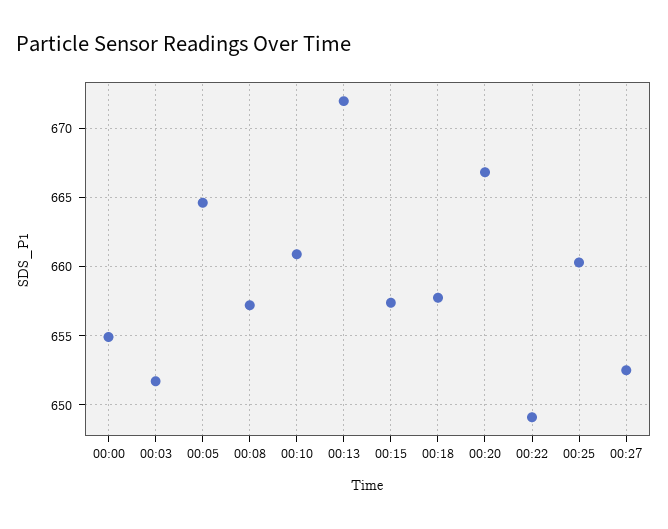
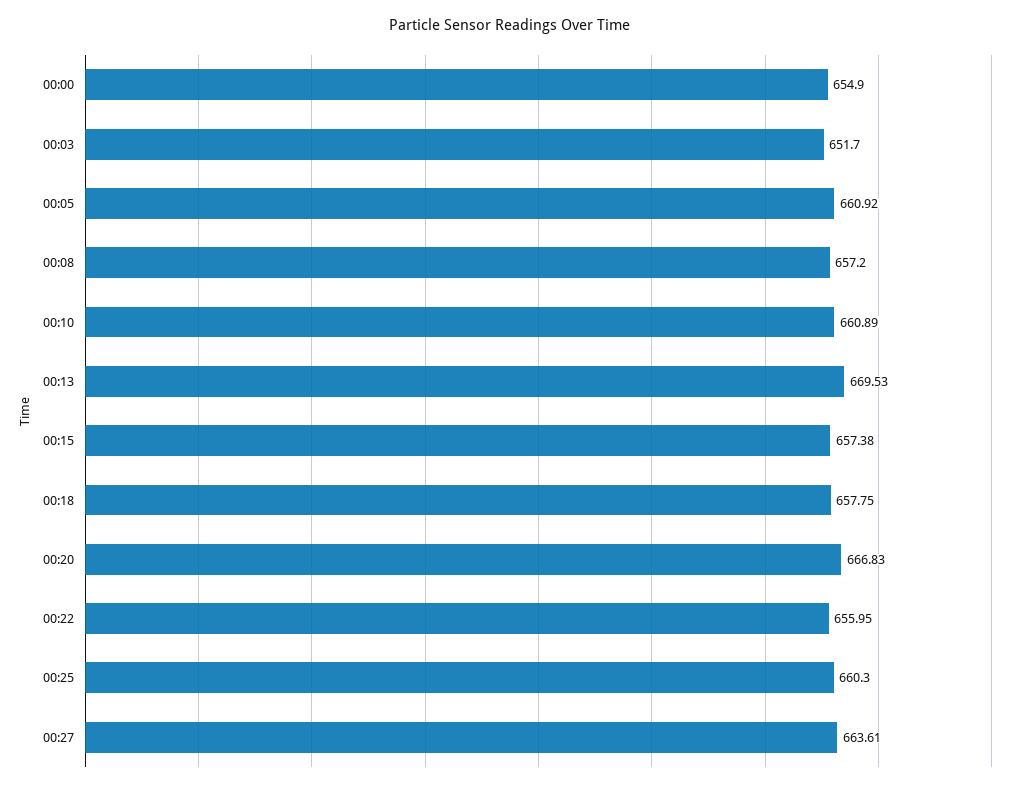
  {
    "00:00": 654.9,
    "00:03": 651.7,
-   "00:05": 664.5,
+   "00:05": 660.92,
    "00:08": 657.2,
    "00:10": 660.89,
-   "00:13": 672,
+   "00:13": 669.53,
    "00:15": 657.38,
    "00:18": 657.75,
    "00:20": 666.83,
-   "00:22": 649,
+   "00:22": 655.95,
    "00:25": 660.3,
-   "00:27": 652.5
+   "00:27": 663.61
  }

